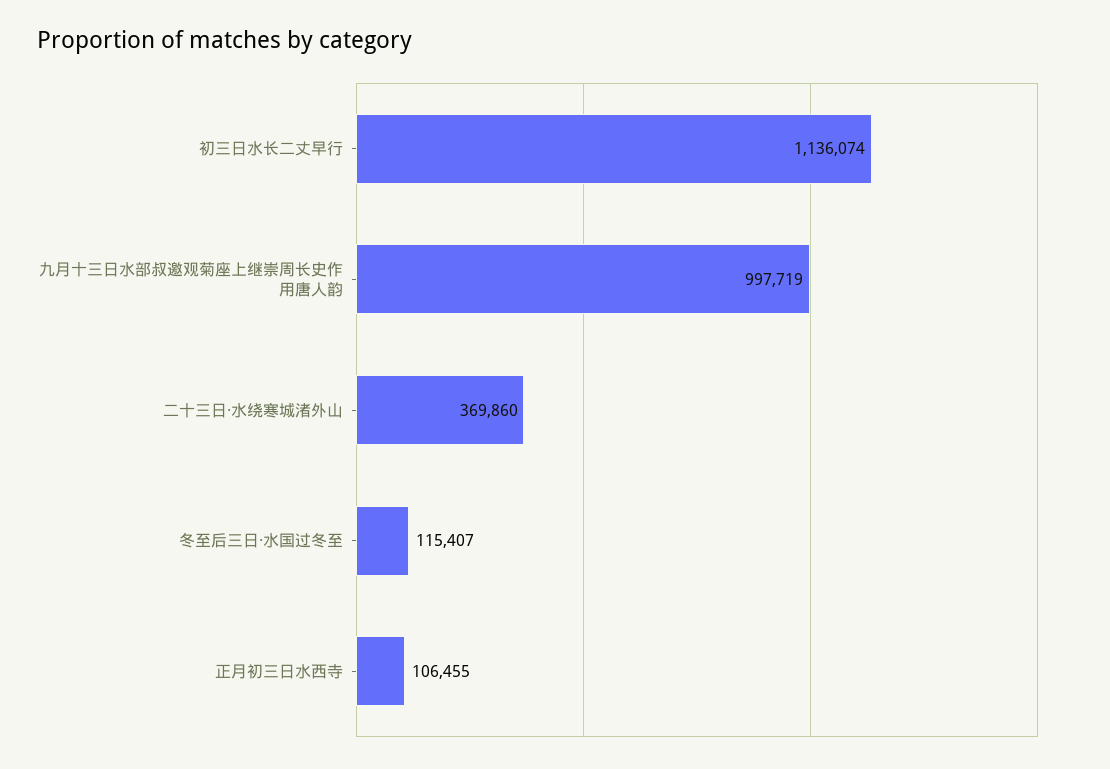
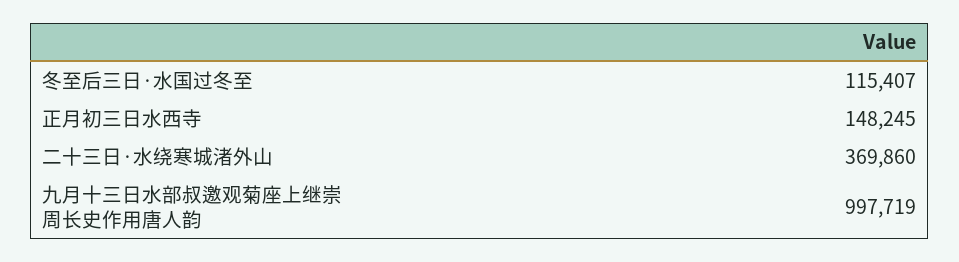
  {
-   "初三日水长二丈早行": 1136074,
    "九月十三日水部叔邀观菊座上继崇周长史作用唐人韵": 997719,
    "二十三日·水绕寒城渚外山": 369860,
    "冬至后三日·水国过冬至": 115407,
-   "正月初三日水西寺": 106455
+   "正月初三日水西寺": 148245
  }

